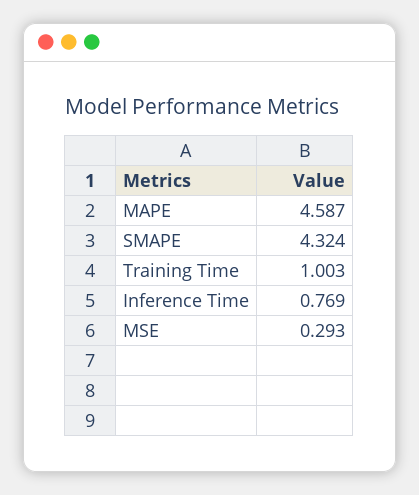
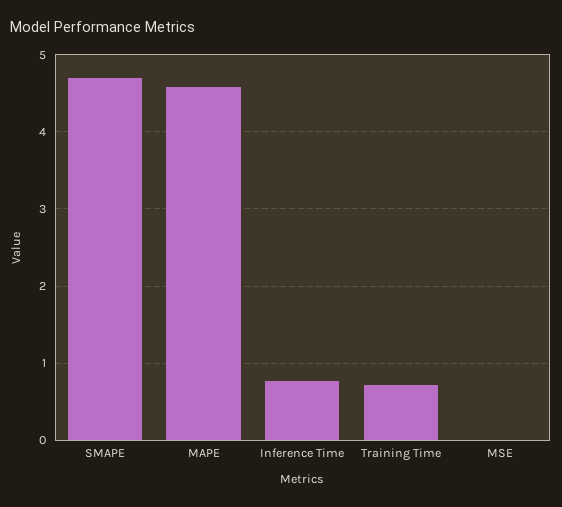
  {
    "MAPE": 4.587,
-   "SMAPE": 4.324,
+   "SMAPE": 4.7,
-   "Training Time": 1.003,
+   "Training Time": 0.7,
    "Inference Time": 0.769,
-   "MSE": 0.293
+   "MSE": 0
  }

